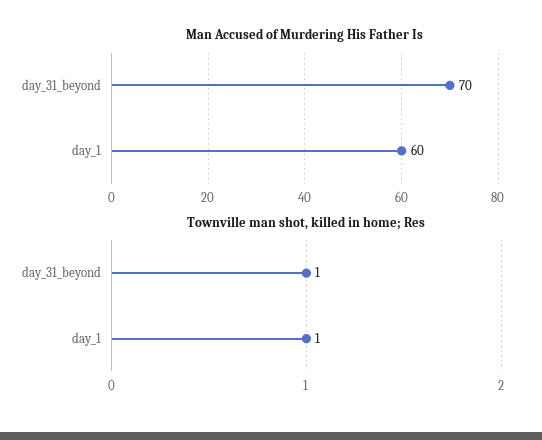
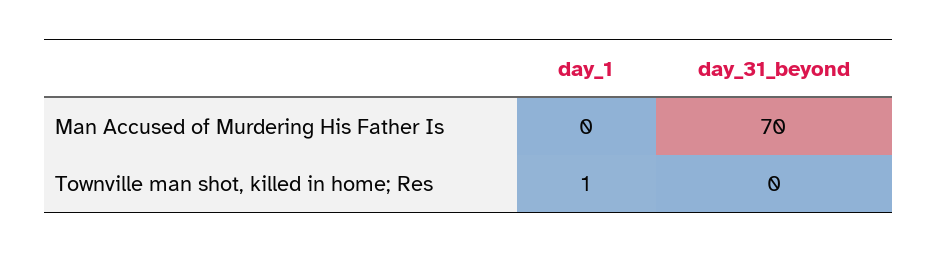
  {
    "Man Accused of Murdering His Father Is": {
      "day_31_beyond": 70,
-     "day_1": 60
+     "day_1": 0
    },
    "Townville man shot, killed in home; Res": {
-     "day_31_beyond": 1,
+     "day_31_beyond": 0,
      "day_1": 1
    }
  }

